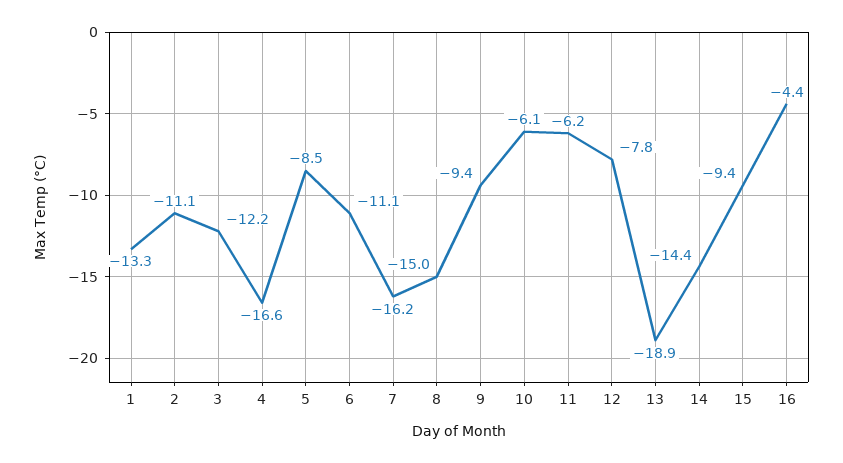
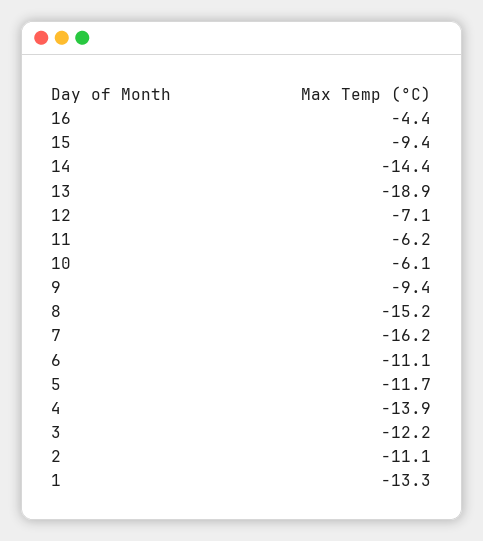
  {
    "1": -13.3,
    "2": -11.1,
    "3": -12.2,
-   "4": -16.6,
+   "4": -13.9,
-   "5": -8.5,
+   "5": -11.7,
    "6": -11.1,
    "7": -16.2,
-   "8": -15,
+   "8": -15.2,
    "9": -9.4,
    "10": -6.1,
    "11": -6.2,
-   "12": -7.8,
+   "12": -7.1,
    "13": -18.9,
    "14": -14.4,
    "15": -9.4,
    "16": -4.4
  }

